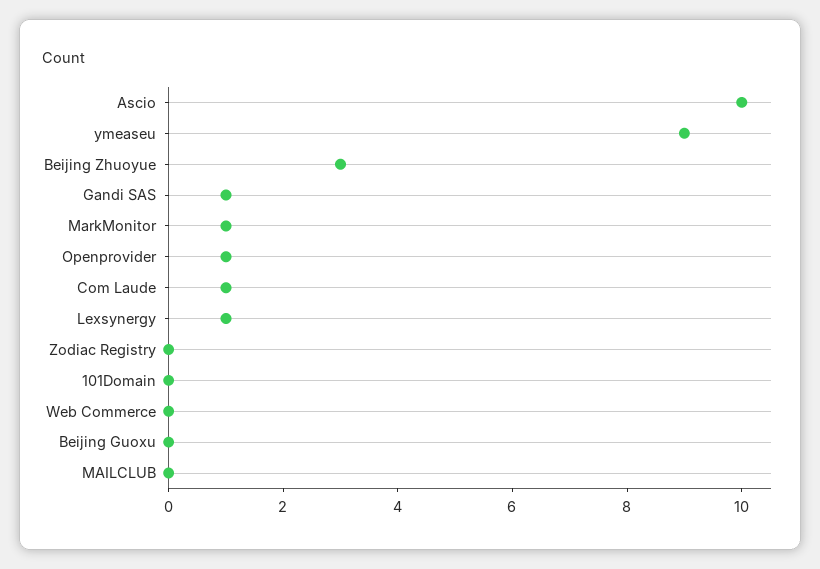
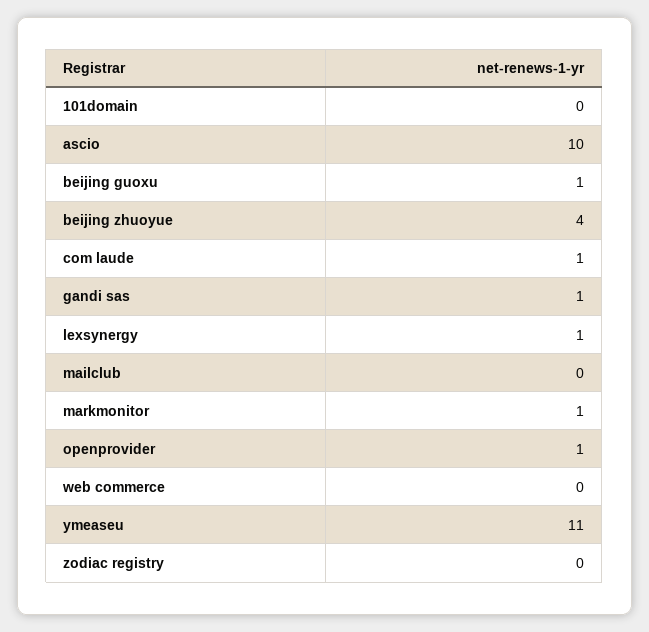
  {
    "Ascio": 10,
-   "ymeaseu": 9,
+   "ymeaseu": 11,
-   "Beijing Zhuoyue": 3,
+   "Beijing Zhuoyue": 4,
    "Gandi SAS": 1,
    "MarkMonitor": 1,
    "Openprovider": 1,
    "Com Laude": 1,
    "Lexsynergy": 1,
    "Zodiac Registry": 0,
    "101Domain": 0,
    "Web Commerce": 0,
-   "Beijing Guoxu": 0,
+   "Beijing Guoxu": 1,
    "MAILCLUB": 0
  }

